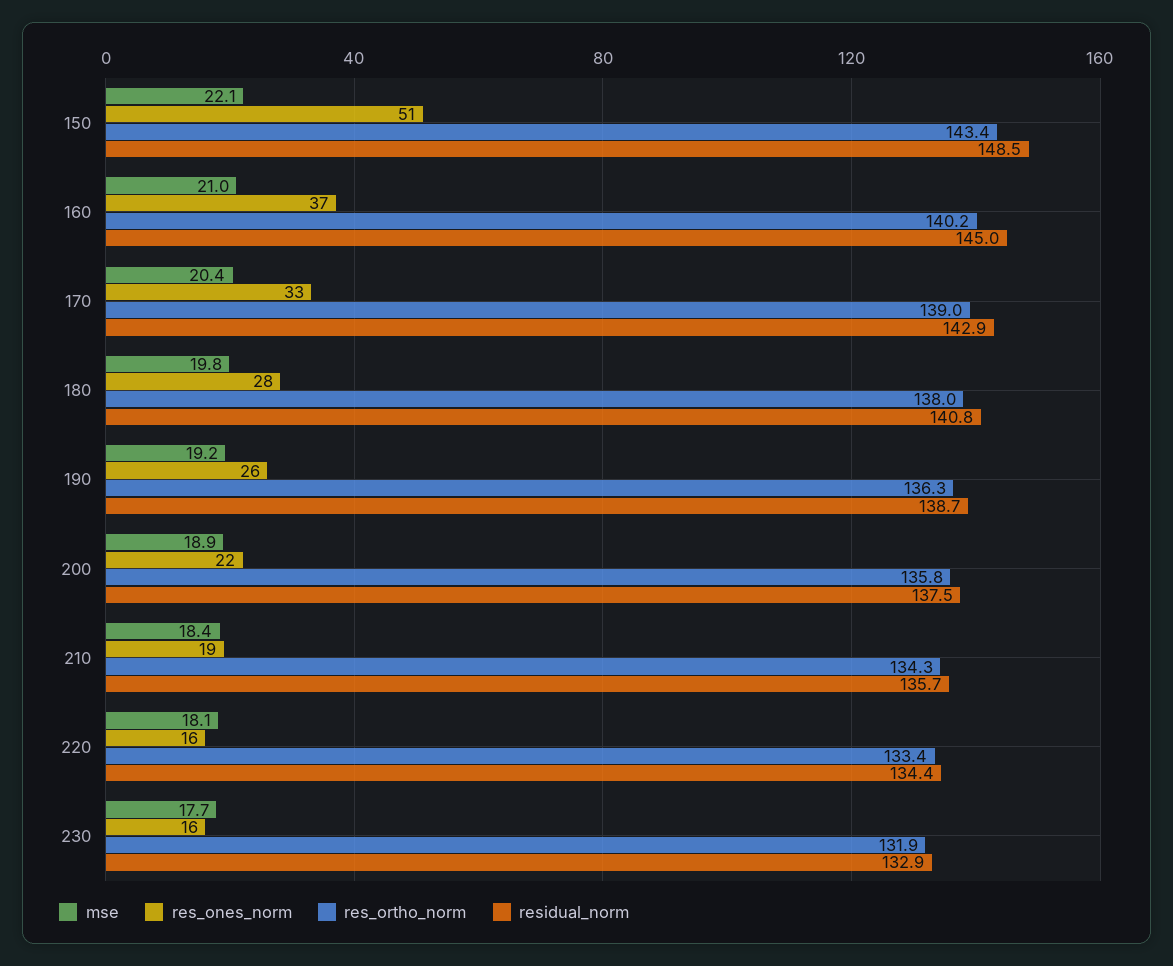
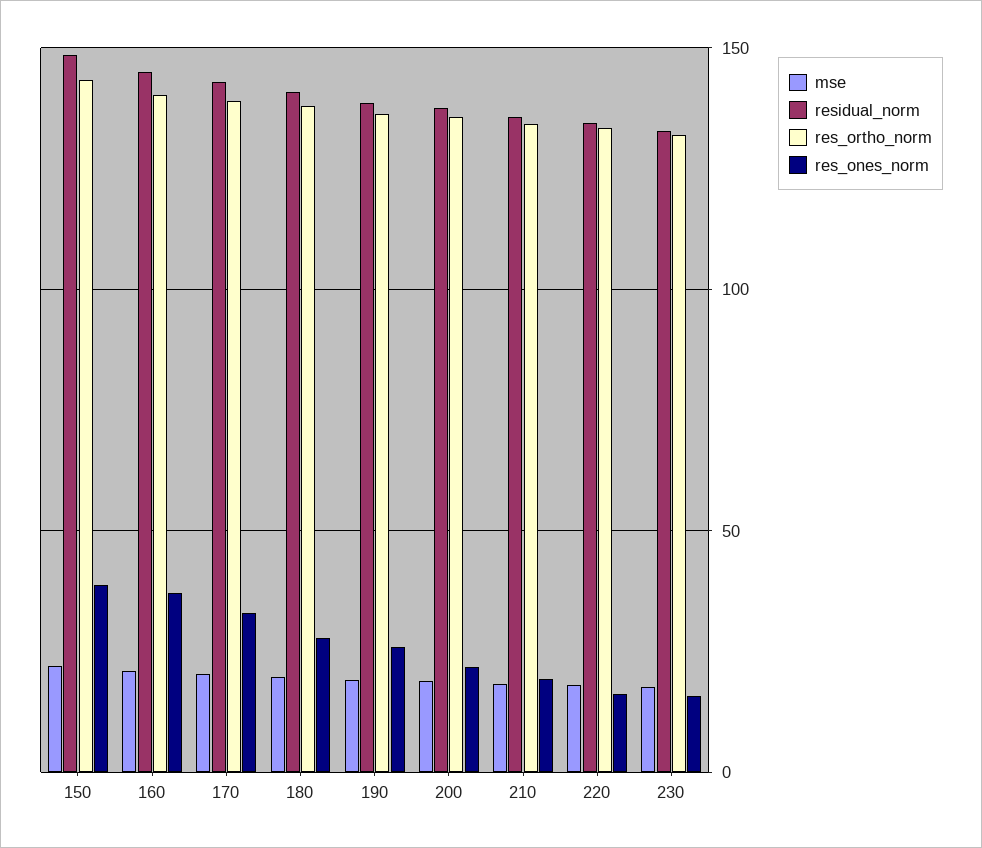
  {
    "mse": {
      "150": 22.1,
      "160": 21,
      "170": 20.4,
      "180": 19.8,
      "190": 19.2,
      "200": 18.9,
      "210": 18.4,
      "220": 18.1,
      "230": 17.7
    },
    "res_ones_norm": {
-     "150": 51,
+     "150": 40,
      "160": 37,
      "170": 33,
      "180": 28,
      "190": 26,
      "200": 22,
      "210": 19,
      "220": 16,
      "230": 16
    },
    "res_ortho_norm": {
      "150": 143.4,
      "160": 140.2,
      "170": 139,
      "180": 138,
      "190": 136.3,
      "200": 135.8,
      "210": 134.3,
      "220": 133.4,
      "230": 131.9
    },
    "residual_norm": {
      "150": 148.5,
      "160": 145,
      "170": 142.9,
      "180": 140.8,
      "190": 138.7,
      "200": 137.5,
      "210": 135.7,
      "220": 134.4,
      "230": 132.9
    }
  }

